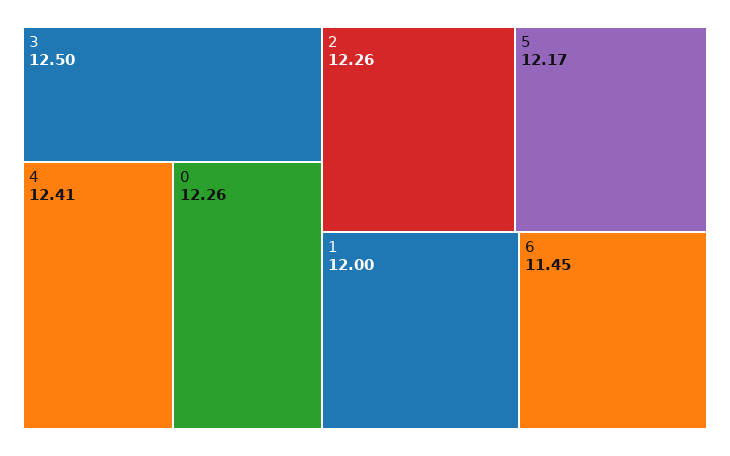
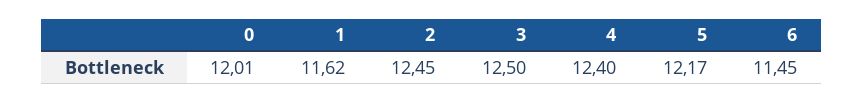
  {
    "3": 12.5,
-   "4": 12.41,
+   "4": 12.4,
-   "0": 12.26,
+   "0": 12.01,
-   "2": 12.26,
+   "2": 12.45,
    "5": 12.17,
-   "1": 12,
+   "1": 11.62,
    "6": 11.45
  }

